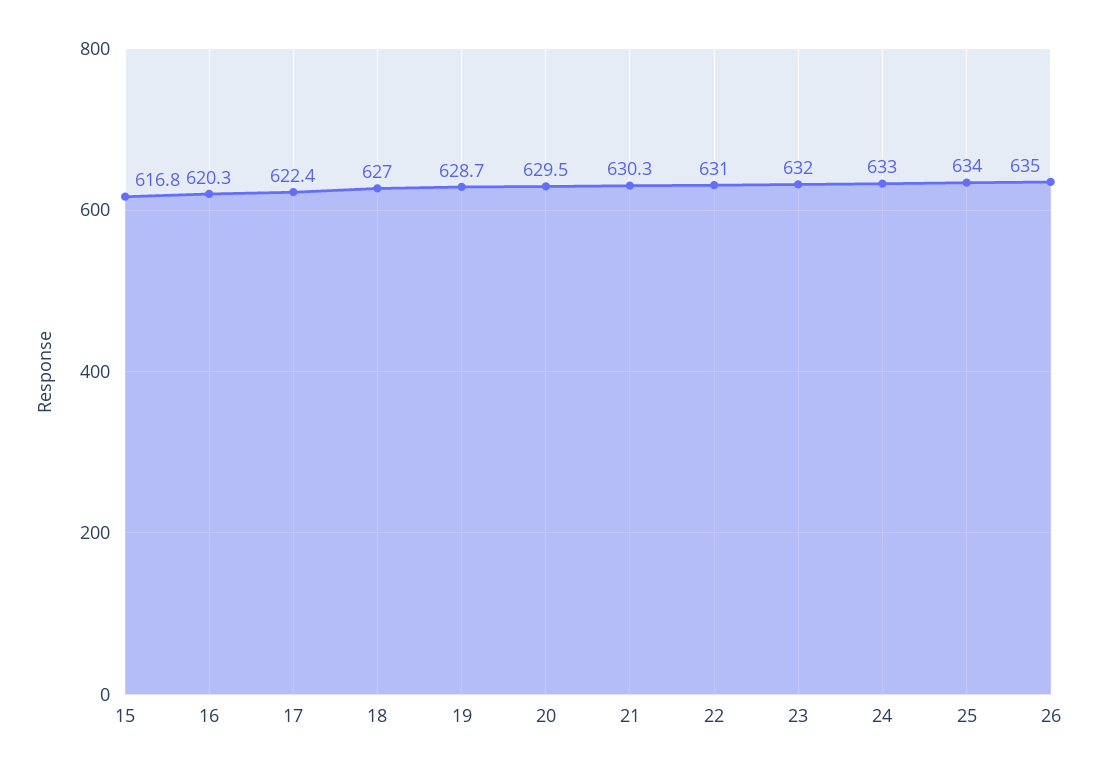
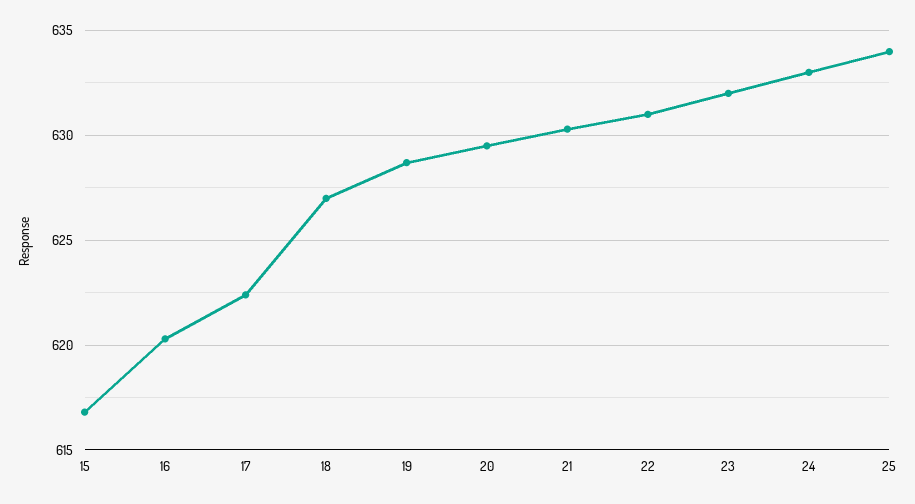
  {
    "15": 616.8,
    "16": 620.3,
    "17": 622.4,
    "18": 627,
    "19": 628.7,
    "20": 629.5,
    "21": 630.3,
    "22": 631,
    "23": 632,
    "24": 633,
-   "25": 634,
+   "25": 634
-   "26": 635
  }

